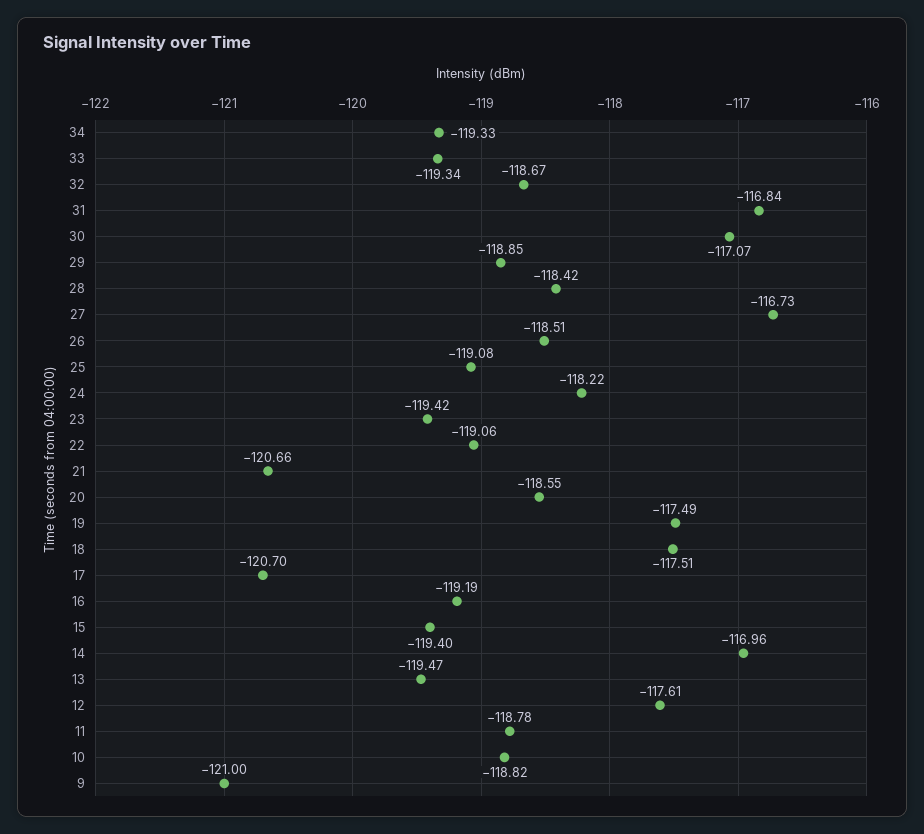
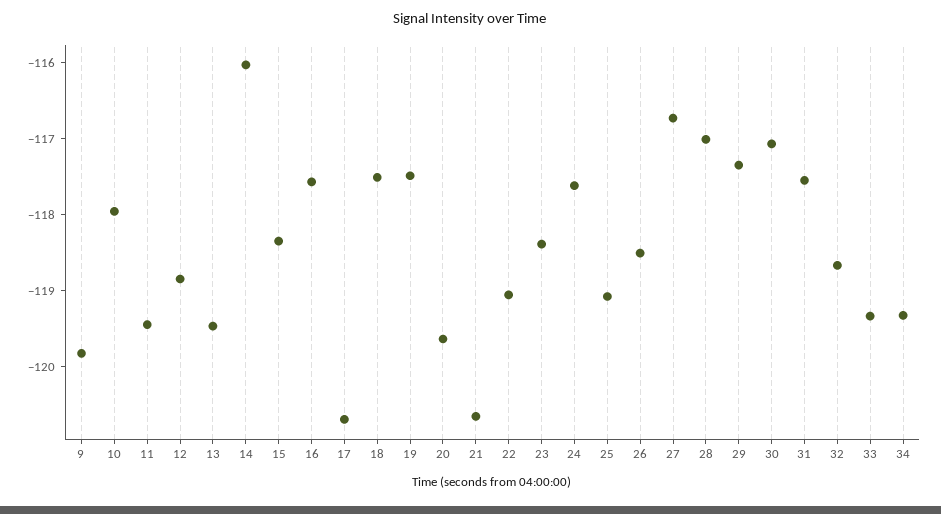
  {
    "34": -119.33,
    "33": -119.34,
    "32": -118.67,
-   "31": -116.84,
+   "31": -117.6,
    "30": -117.07,
-   "29": -118.85,
+   "29": -117.4,
-   "28": -118.42,
+   "28": -117,
    "27": -116.73,
    "26": -118.51,
    "25": -119.08,
-   "24": -118.22,
+   "24": -117.6,
-   "23": -119.42,
+   "23": -118.4,
    "22": -119.06,
    "21": -120.66,
-   "20": -118.55,
+   "20": -119.6,
    "19": -117.49,
    "18": -117.51,
    "17": -120.7,
-   "16": -119.19,
+   "16": -117.6,
-   "15": -119.4,
+   "15": -118.4,
-   "14": -116.96,
+   "14": -116,
    "13": -119.47,
-   "12": -117.61,
+   "12": -118.8,
-   "11": -118.78,
+   "11": -119.4,
-   "10": -118.82,
+   "10": -118,
-   "9": -121
+   "9": -119.8
  }

